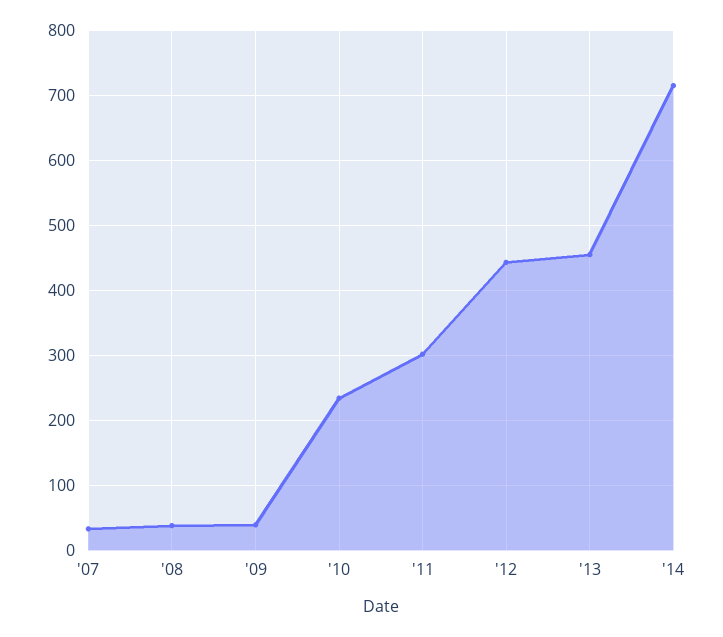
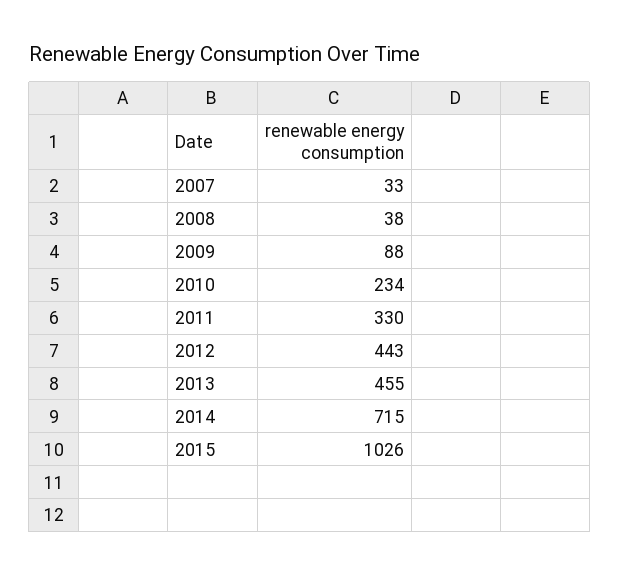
  {
    "'07": 33,
    "'08": 38,
-   "'09": 40,
+   "'09": 88,
    "'10": 234,
-   "'11": 300,
+   "'11": 330,
    "'12": 443,
    "'13": 455,
-   "'14": 715
+   "'14": 715,
+   "2015": 1026
  }

